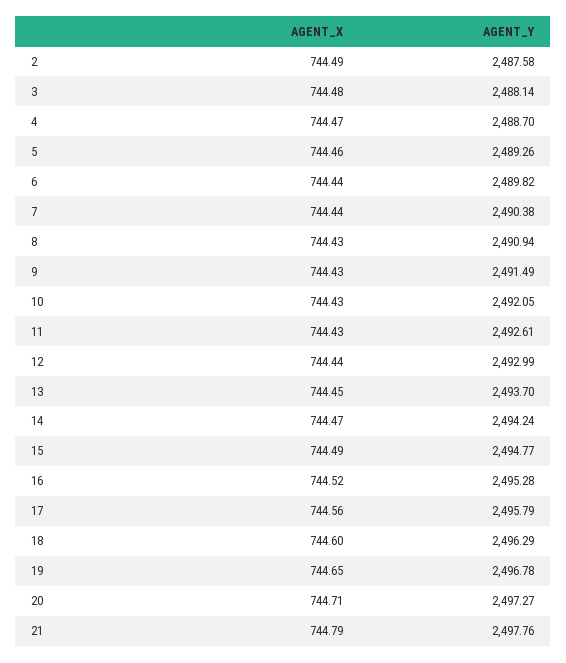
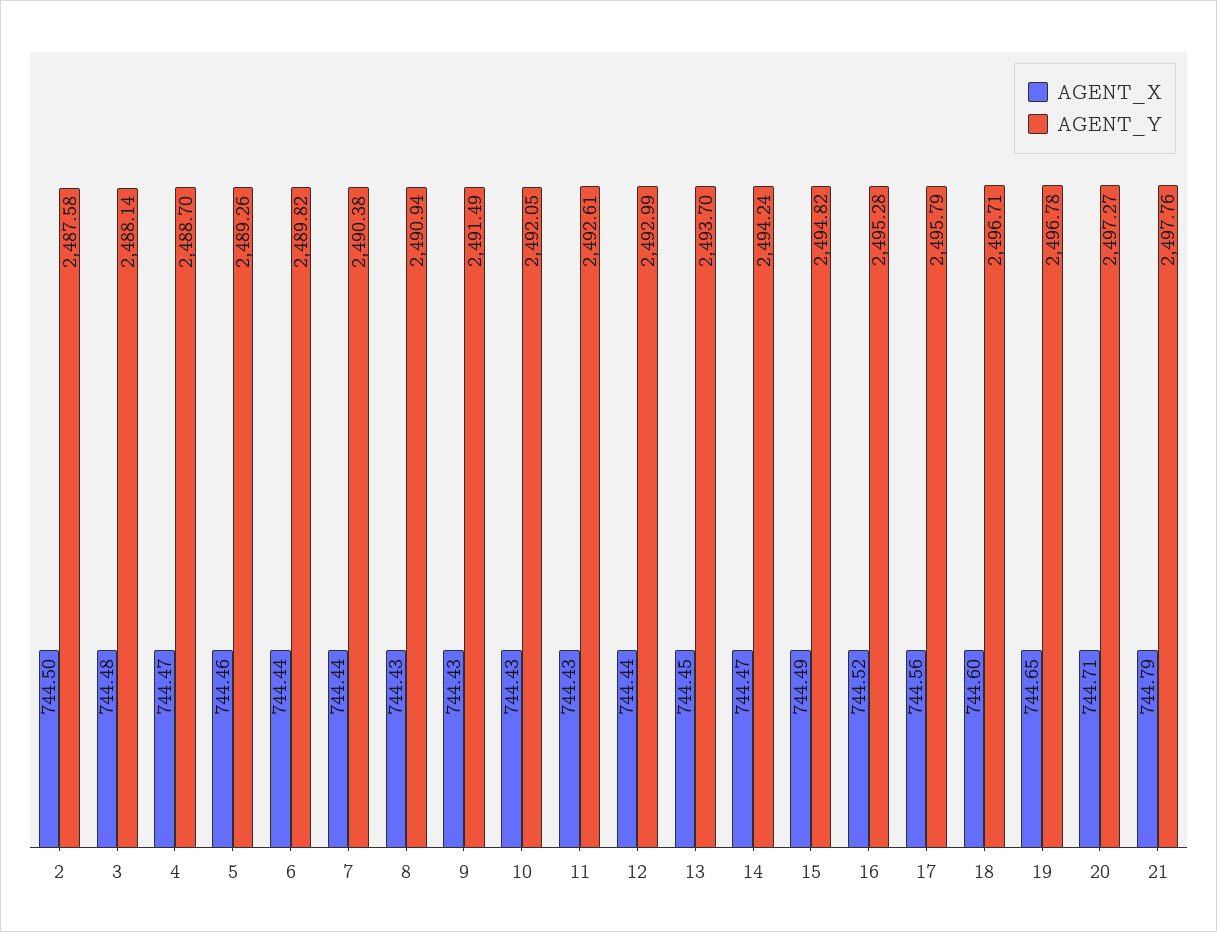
  {
    "AGENT_X": {
-     "2": 744.49,
+     "2": 744.5,
      "3": 744.48,
      "4": 744.47,
      "5": 744.46,
      "6": 744.44,
      "7": 744.44,
      "8": 744.43,
      "9": 744.43,
      "10": 744.43,
      "11": 744.43,
      "12": 744.44,
      "13": 744.45,
      "14": 744.47,
      "15": 744.49,
      "16": 744.52,
      "17": 744.56,
      "18": 744.6,
      "19": 744.65,
      "20": 744.71,
      "21": 744.79
    },
    "AGENT_Y": {
      "2": 2487.58,
      "3": 2488.14,
      "4": 2488.7,
      "5": 2489.26,
      "6": 2489.82,
      "7": 2490.38,
      "8": 2490.94,
      "9": 2491.49,
      "10": 2492.05,
      "11": 2492.61,
      "12": 2492.99,
      "13": 2493.7,
      "14": 2494.24,
-     "15": 2494.77,
+     "15": 2494.82,
      "16": 2495.28,
      "17": 2495.79,
-     "18": 2496.29,
+     "18": 2496.71,
      "19": 2496.78,
      "20": 2497.27,
      "21": 2497.76
    }
  }

